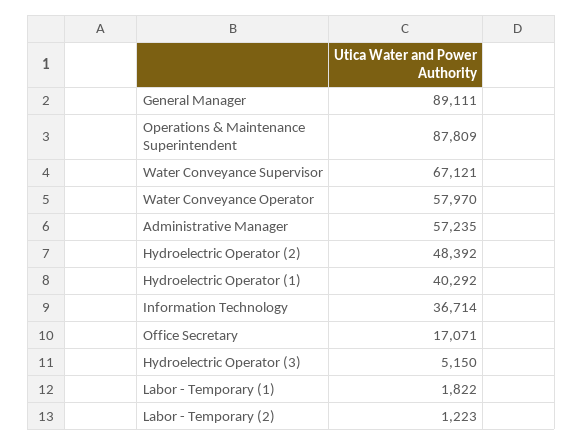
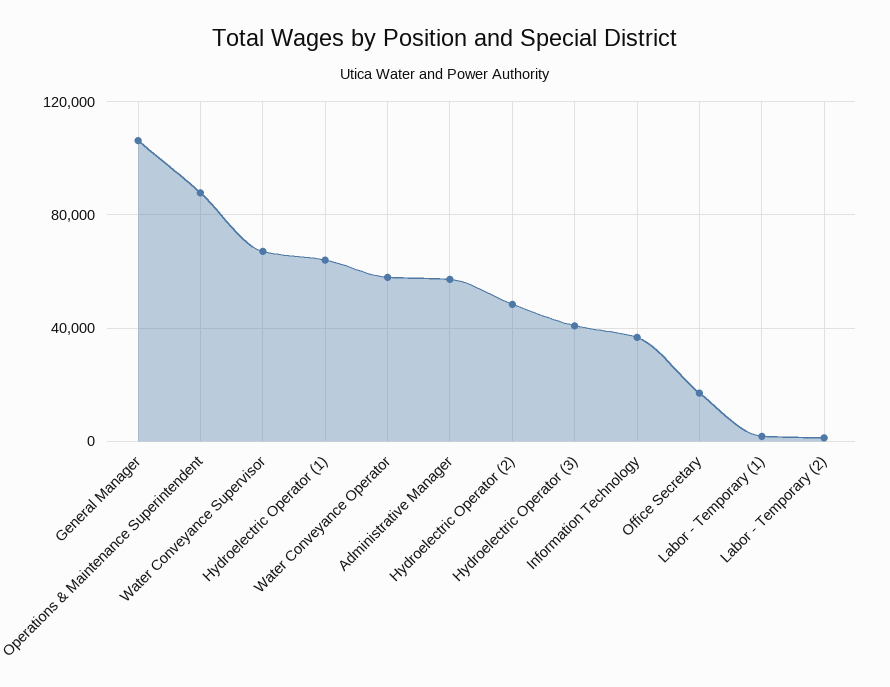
  {
-   "General Manager": 89111,
+   "General Manager": 105000,
    "Operations & Maintenance Superintendent": 87809,
    "Water Conveyance Supervisor": 67121,
    "Water Conveyance Operator": 57970,
    "Administrative Manager": 57235,
    "Hydroelectric Operator (2)": 48392,
-   "Hydroelectric Operator (1)": 40292,
+   "Hydroelectric Operator (1)": 65000,
    "Information Technology": 36714,
    "Office Secretary": 17071,
-   "Hydroelectric Operator (3)": 5150,
+   "Hydroelectric Operator (3)": 40000,
    "Labor - Temporary (1)": 1822,
    "Labor - Temporary (2)": 1223
  }

